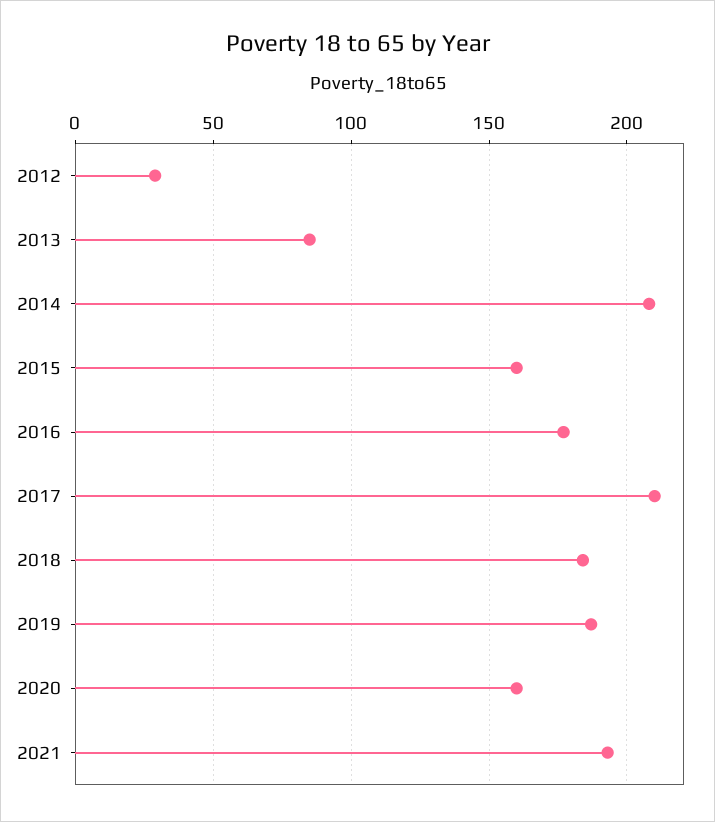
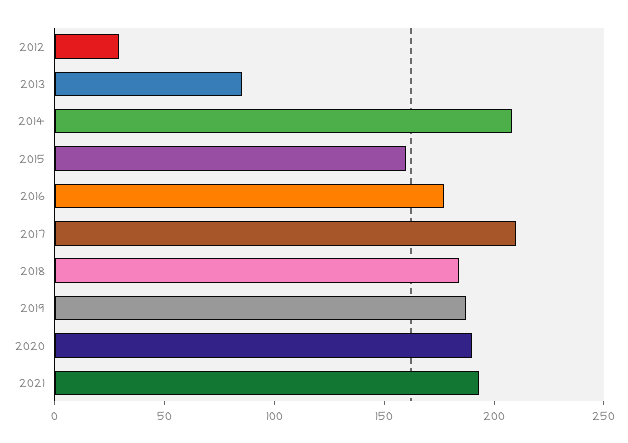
  {
    "2012": 30,
    "2013": 85,
    "2014": 210,
    "2015": 160,
    "2016": 175,
    "2017": 210,
    "2018": 185,
    "2019": 185,
-   "2020": 160,
+   "2020": 190,
    "2021": 195
  }

